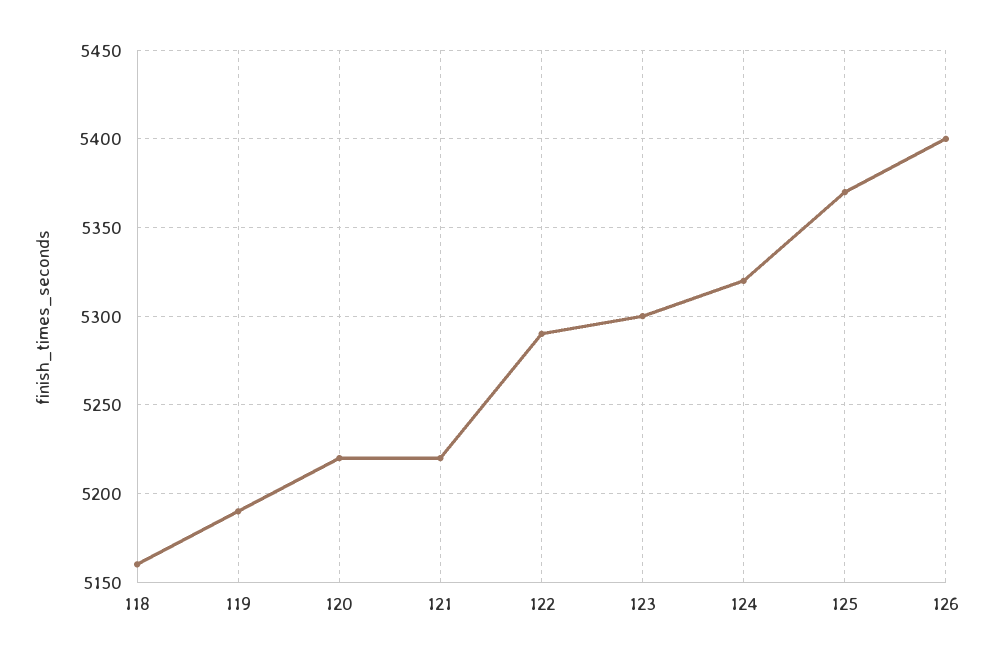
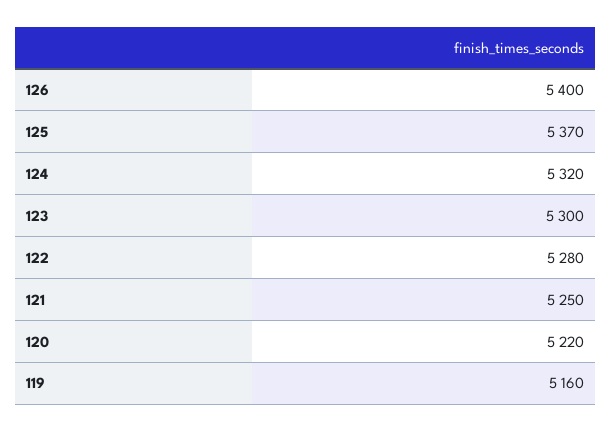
  {
-   "118": 5160,
-   "119": 5190,
+   "119": 5160,
    "120": 5220,
-   "121": 5220,
+   "121": 5250,
-   "122": 5290,
+   "122": 5280,
    "123": 5300,
    "124": 5320,
    "125": 5370,
    "126": 5400
  }

